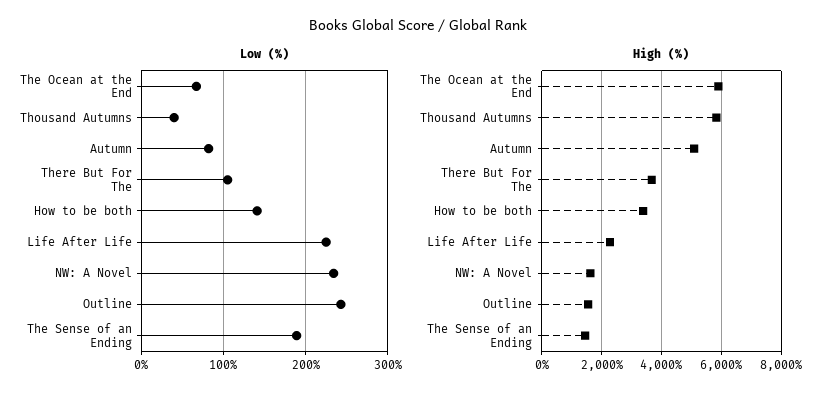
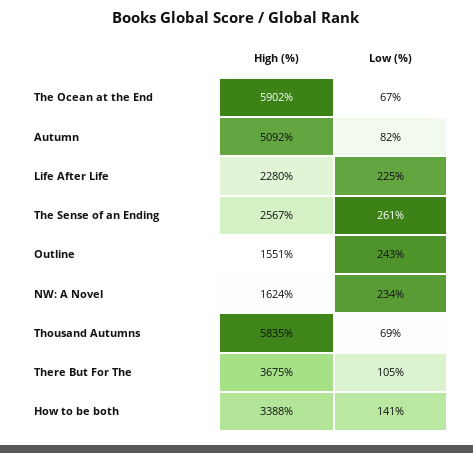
  {
    "Low (%)": {
      "The Ocean at the End": 67,
-     "Thousand Autumns": 40,
+     "Thousand Autumns": 69,
      "Autumn": 82,
      "There But For The": 105,
      "How to be both": 141,
      "Life After Life": 225,
      "NW: A Novel": 234,
      "Outline": 243,
-     "The Sense of an Ending": 190
+     "The Sense of an Ending": 261
    },
    "High (%)": {
      "The Ocean at the End": 5902,
      "Thousand Autumns": 5835,
      "Autumn": 5092,
      "There But For The": 3675,
      "How to be both": 3388,
      "Life After Life": 2280,
      "NW: A Novel": 1624,
      "Outline": 1551,
-     "The Sense of an Ending": 1500
+     "The Sense of an Ending": 2567
    }
  }

